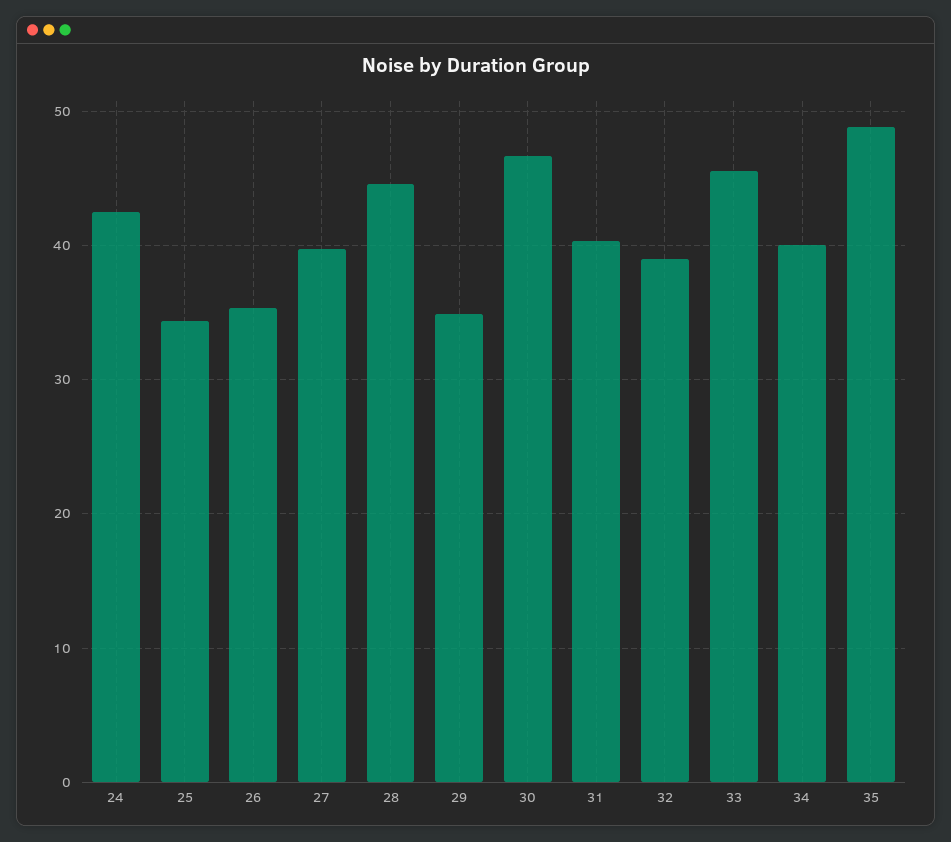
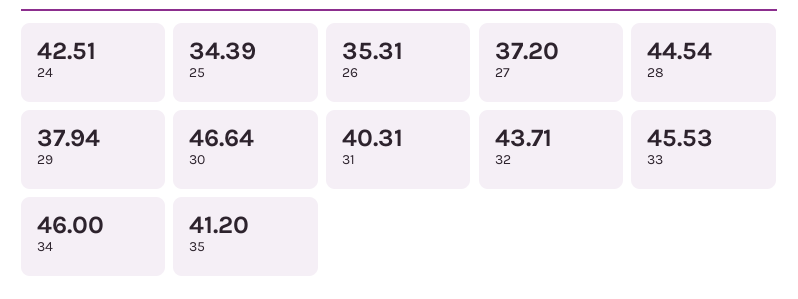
  {
    "24": 42.51,
    "25": 34.39,
    "26": 35.31,
-   "27": 40,
+   "27": 37.2,
    "28": 44.54,
-   "29": 35,
+   "29": 37.94,
    "30": 46.64,
    "31": 40.31,
-   "32": 39,
+   "32": 43.71,
    "33": 45.53,
-   "34": 40,
+   "34": 46,
-   "35": 49
+   "35": 41.2
  }

